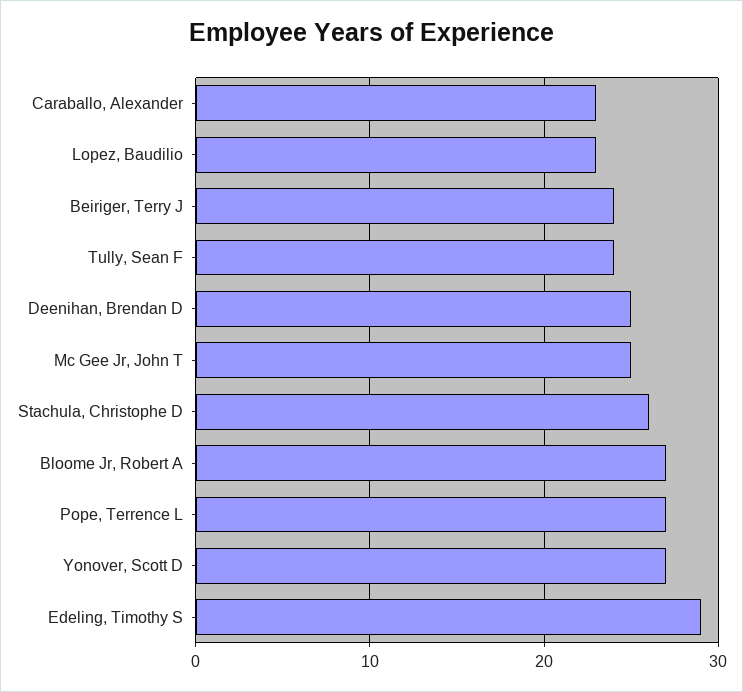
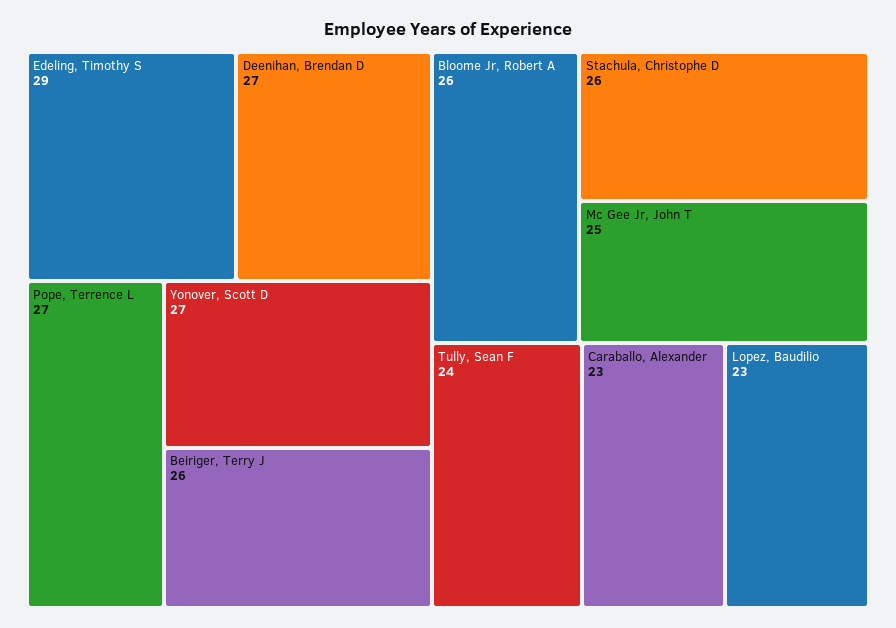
  {
    "Caraballo, Alexander": 23,
    "Lopez, Baudilio": 23,
-   "Beiriger, Terry J": 24,
+   "Beiriger, Terry J": 26,
    "Tully, Sean F": 24,
-   "Deenihan, Brendan D": 25,
+   "Deenihan, Brendan D": 27,
    "Mc Gee Jr, John T": 25,
    "Stachula, Christophe D": 26,
-   "Bloome Jr, Robert A": 27,
+   "Bloome Jr, Robert A": 26,
    "Pope, Terrence L": 27,
    "Yonover, Scott D": 27,
    "Edeling, Timothy S": 29
  }

